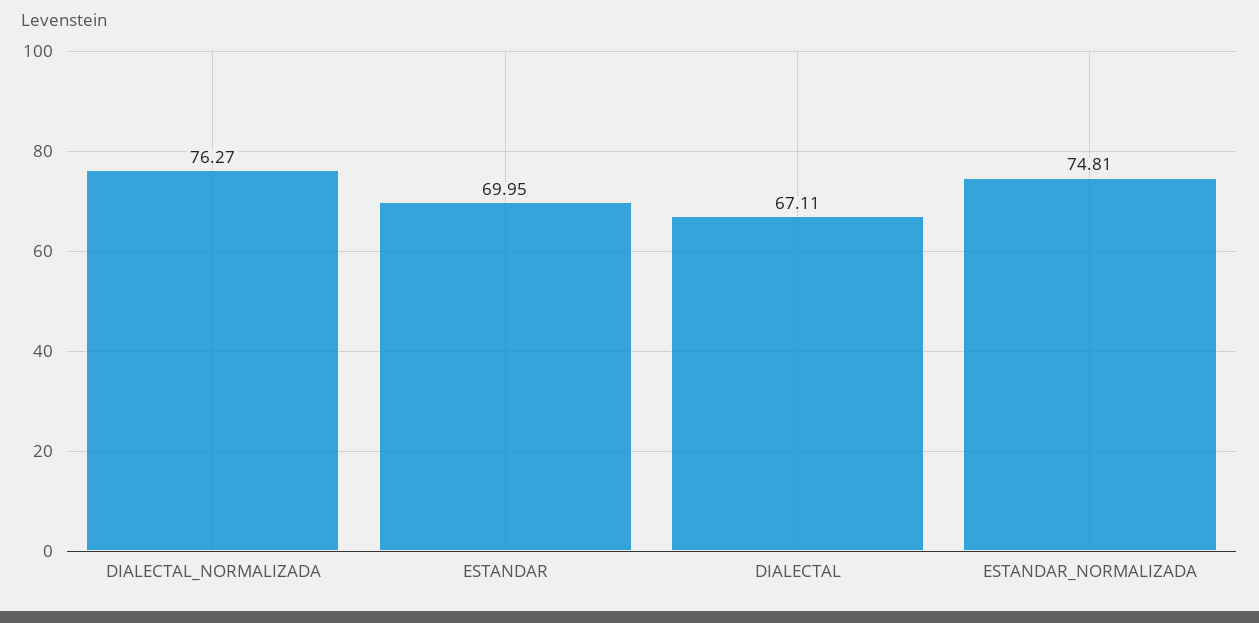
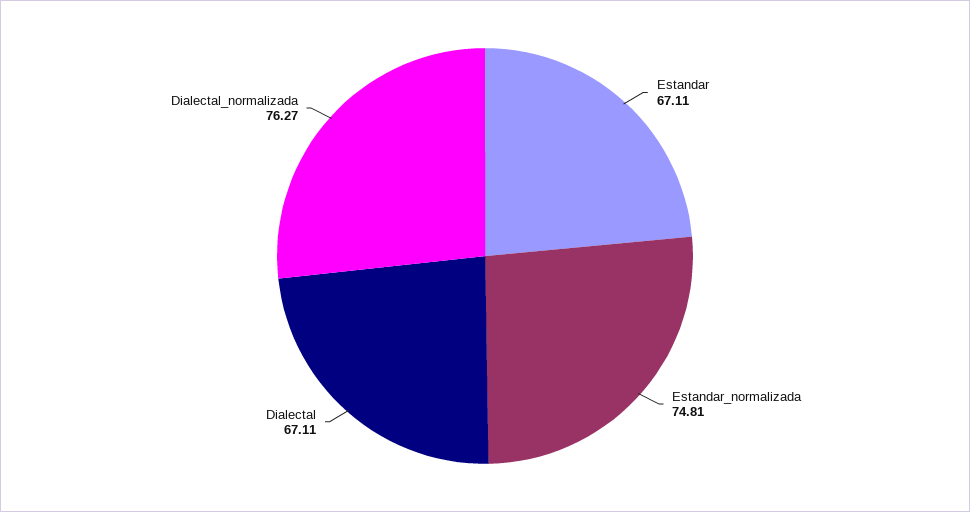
  {
    "DIALECTAL_NORMALIZADA": 76.27,
-   "ESTANDAR": 69.95,
+   "ESTANDAR": 67.11,
    "DIALECTAL": 67.11,
    "ESTANDAR_NORMALIZADA": 74.81
  }

